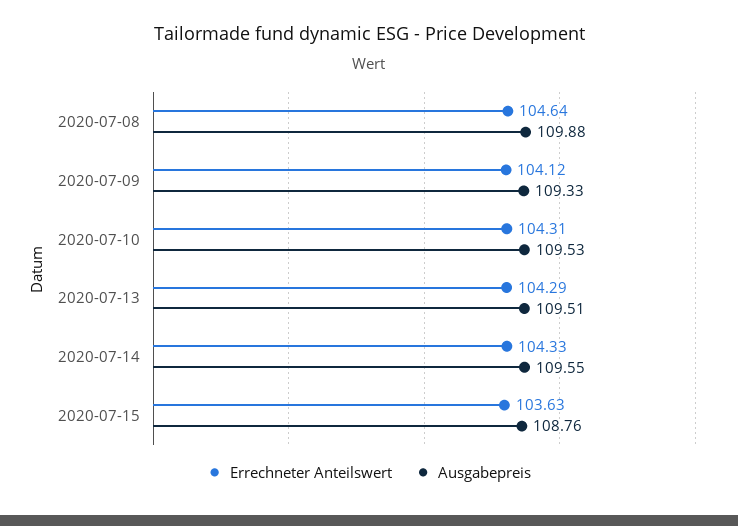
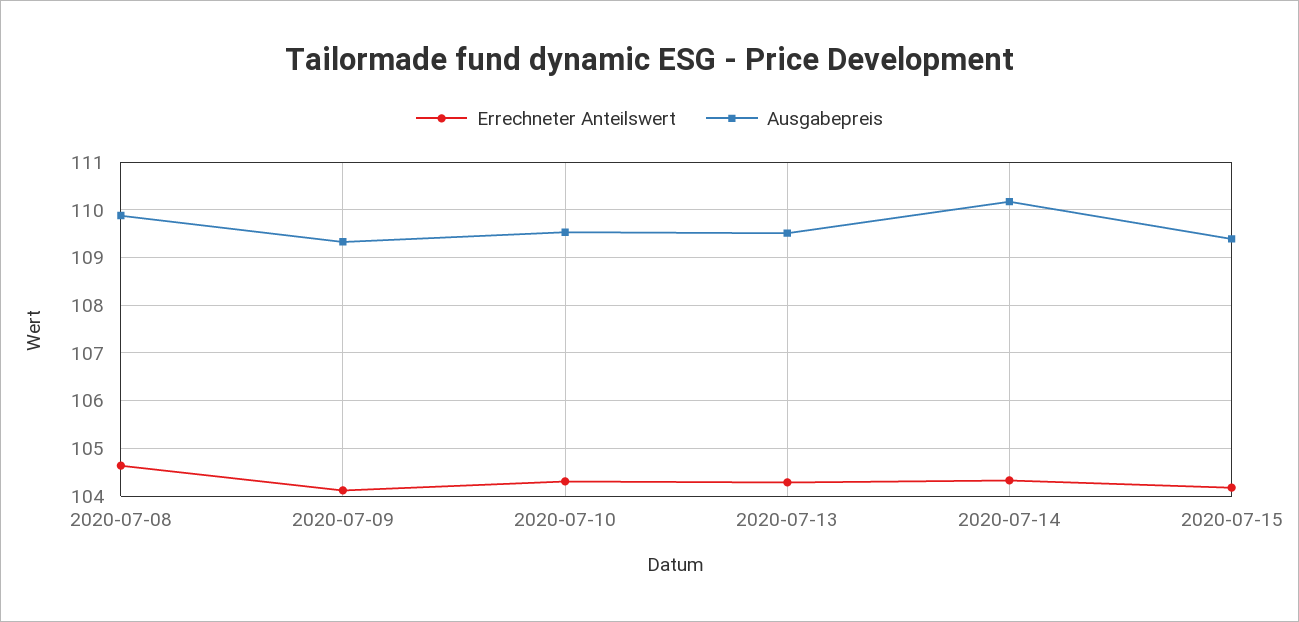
  {
    "Errechneter Anteilswert": {
      "2020-07-08": 104.64,
      "2020-07-09": 104.12,
      "2020-07-10": 104.31,
      "2020-07-13": 104.29,
      "2020-07-14": 104.33,
-     "2020-07-15": 103.63
+     "2020-07-15": 104.2
    },
    "Ausgabepreis": {
      "2020-07-08": 109.88,
      "2020-07-09": 109.33,
      "2020-07-10": 109.53,
      "2020-07-13": 109.51,
-     "2020-07-14": 109.55,
+     "2020-07-14": 110.2,
-     "2020-07-15": 108.76
+     "2020-07-15": 109.4
    }
  }

